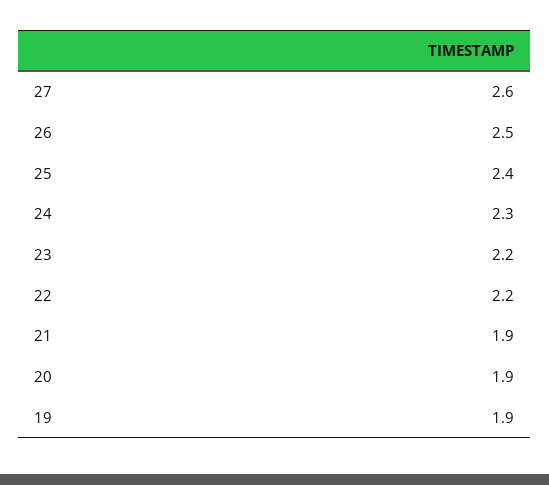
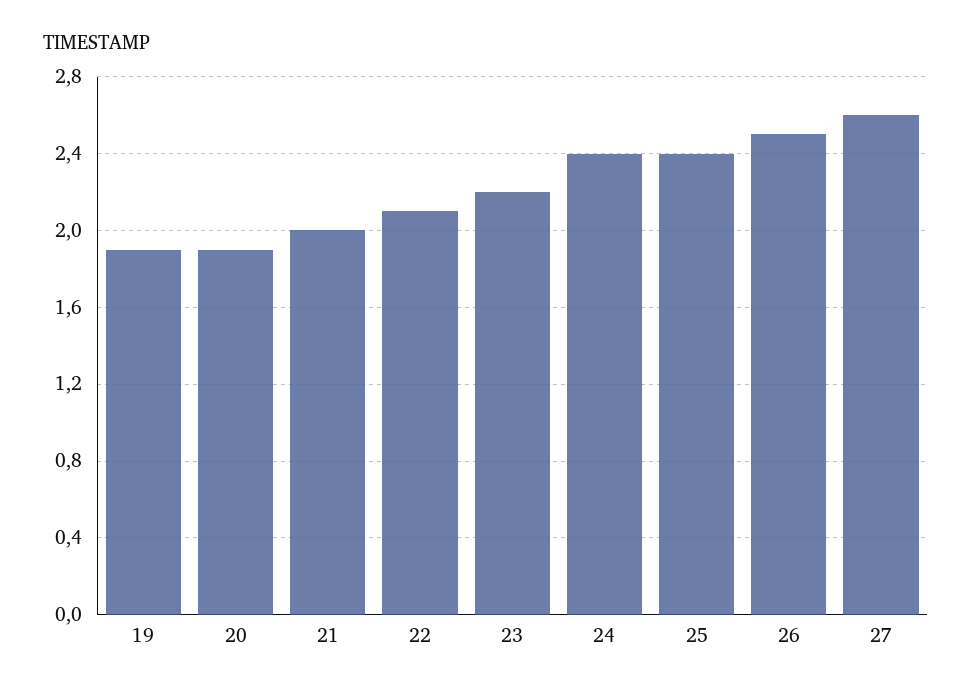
  {
    "27": 2.6,
    "26": 2.5,
    "25": 2.4,
-   "24": 2.3,
+   "24": 2.4,
    "23": 2.2,
-   "22": 2.2,
+   "22": 2.1,
-   "21": 1.9,
+   "21": 2,
    "20": 1.9,
    "19": 1.9
  }

